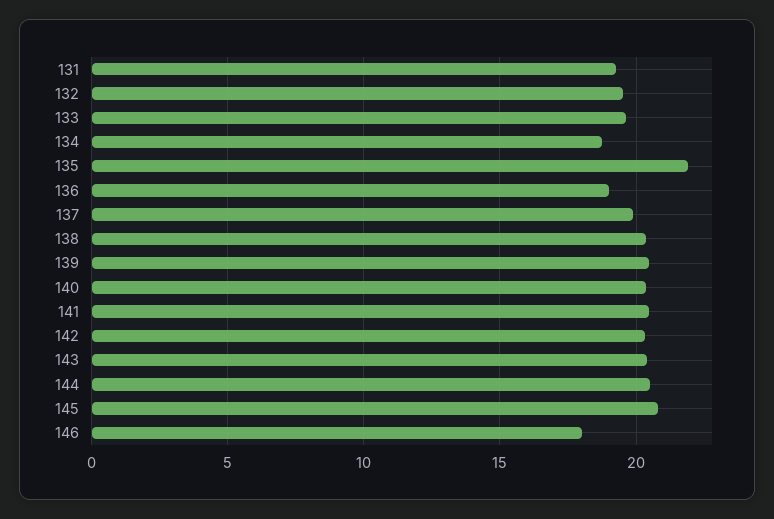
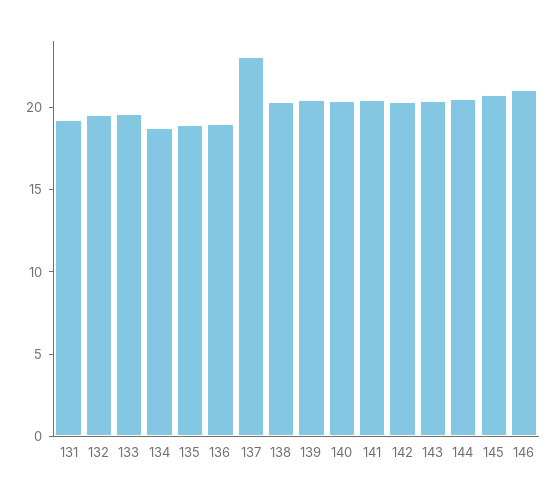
  {
    "131": 19.5,
    "132": 19.5,
    "133": 19.5,
    "134": 19,
-   "135": 22,
+   "135": 19,
    "136": 19,
-   "137": 20,
+   "137": 23,
    "138": 20.5,
    "139": 20.5,
    "140": 20.5,
    "141": 20.5,
    "142": 20.5,
    "143": 20.5,
    "144": 20.5,
    "145": 21,
-   "146": 18
+   "146": 21
  }

